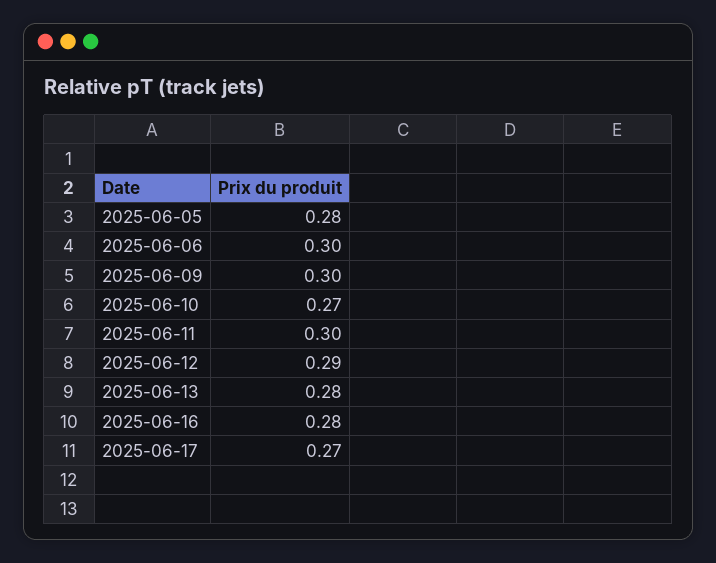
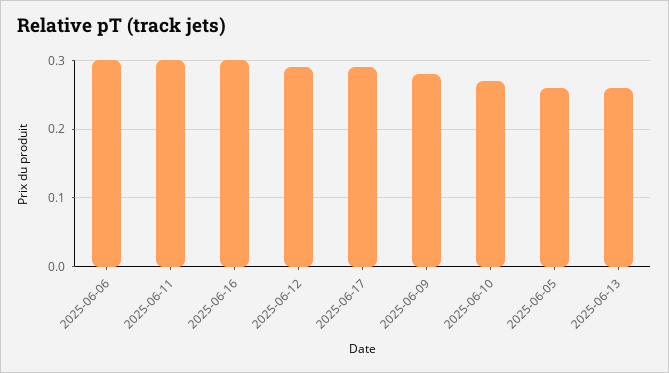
  {
-   "2025-06-05": 0.28,
+   "2025-06-05": 0.26,
    "2025-06-06": 0.3,
-   "2025-06-09": 0.3,
+   "2025-06-09": 0.28,
    "2025-06-10": 0.27,
    "2025-06-11": 0.3,
    "2025-06-12": 0.29,
-   "2025-06-13": 0.28,
+   "2025-06-13": 0.26,
-   "2025-06-16": 0.28,
+   "2025-06-16": 0.3,
-   "2025-06-17": 0.27
+   "2025-06-17": 0.29
  }

